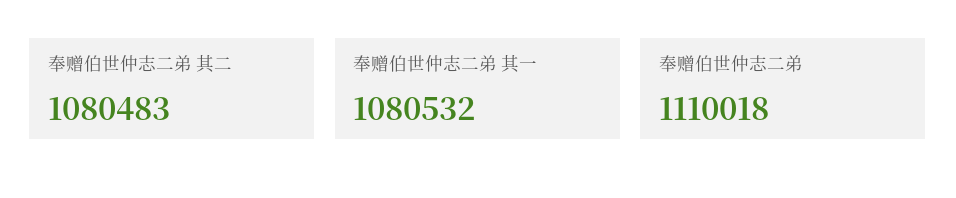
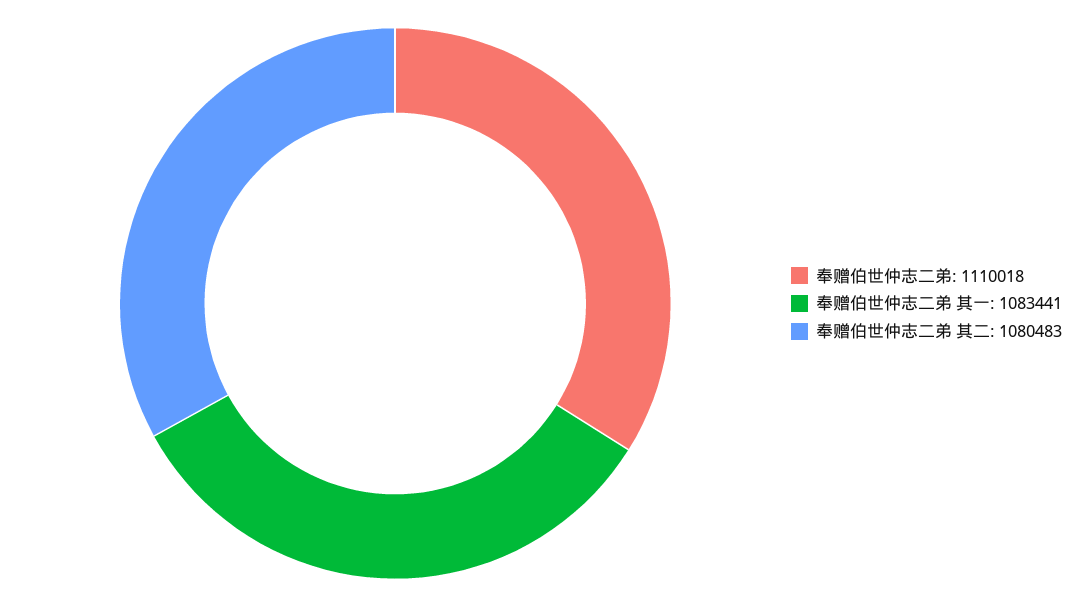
  {
    "奉赠伯世仲志二弟 其二": 1080483,
-   "奉赠伯世仲志二弟 其一": 1080532,
+   "奉赠伯世仲志二弟 其一": 1083441,
    "奉赠伯世仲志二弟": 1110018
  }

